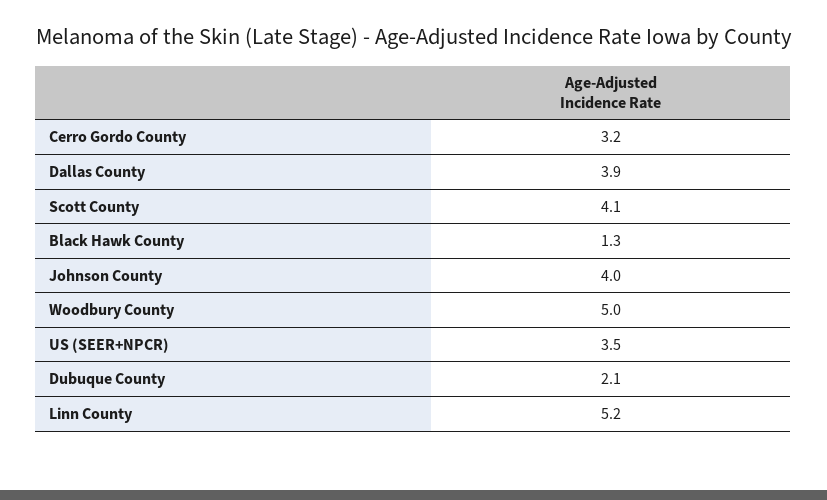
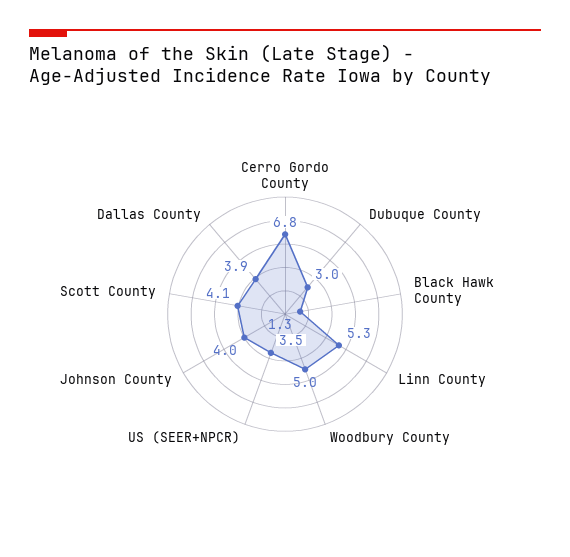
  {
-   "Cerro Gordo County": 3.2,
+   "Cerro Gordo County": 6.8,
    "Dallas County": 3.9,
    "Scott County": 4.1,
    "Black Hawk County": 1.3,
    "Johnson County": 4,
    "Woodbury County": 5,
    "US (SEER+NPCR)": 3.5,
-   "Dubuque County": 2.1,
+   "Dubuque County": 3,
-   "Linn County": 5.2
+   "Linn County": 5.3
  }

